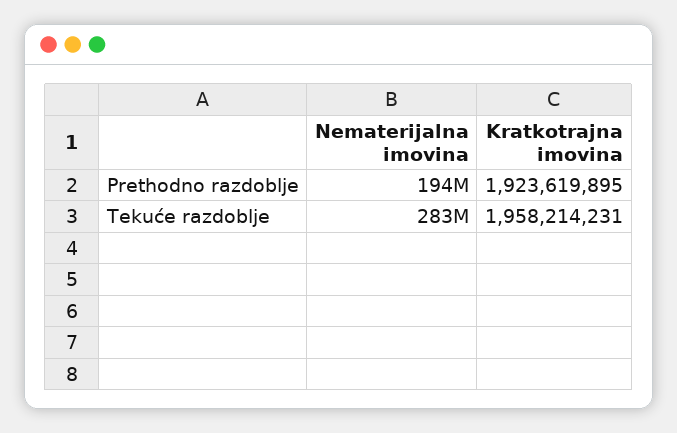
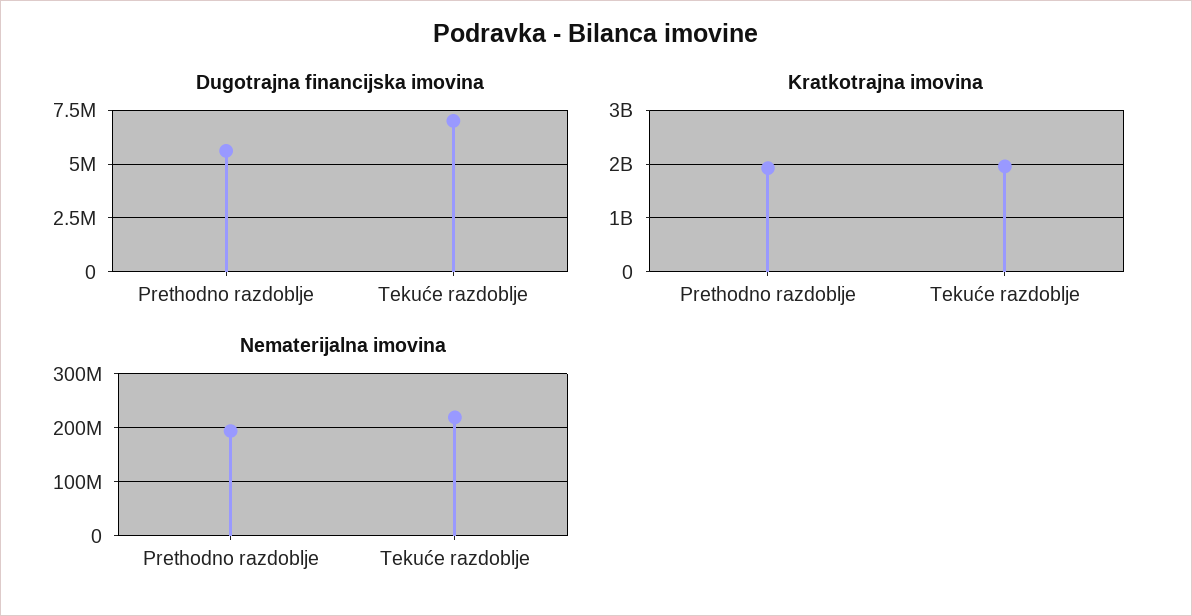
  {
    "Nematerijalna imovina": {
      "Prethodno razdoblje": 194000000,
-     "Tekuće razdoblje": 283000000
+     "Tekuće razdoblje": 220000000
    },
    "Kratkotrajna imovina": {
      "Prethodno razdoblje": 1923619895,
      "Tekuće razdoblje": 1958214231
-   }
+   },
+   "Dugotrajna financijska imovina": {
+     "Prethodno razdoblje": 5500000,
+     "Tekuće razdoblje": 7000000
+   }
  }

